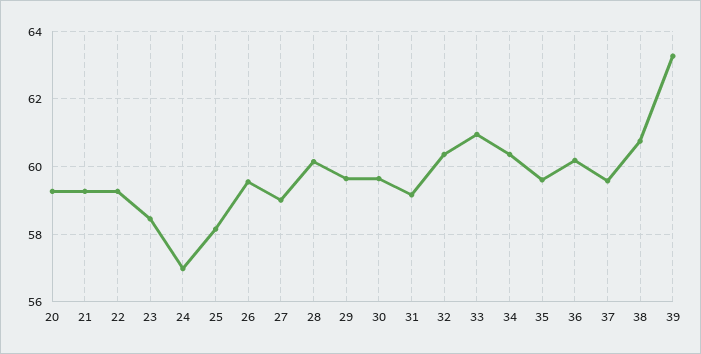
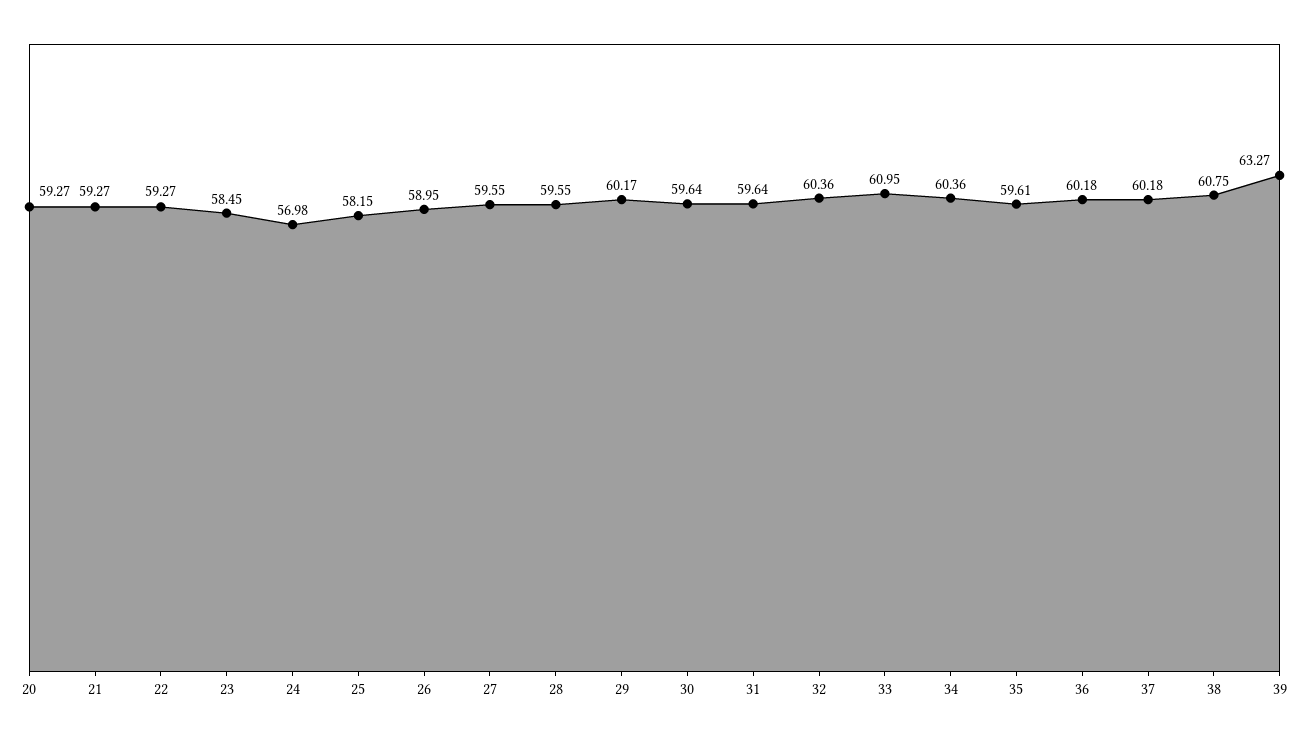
  {
    "20": 59.27,
    "21": 59.27,
    "22": 59.27,
    "23": 58.45,
    "24": 56.98,
    "25": 58.15,
-   "26": 59.6,
+   "26": 58.95,
-   "27": 59,
+   "27": 59.55,
-   "28": 60.2,
+   "28": 59.55,
-   "29": 59.6,
+   "29": 60.17,
    "30": 59.64,
-   "31": 59.2,
+   "31": 59.64,
    "32": 60.36,
    "33": 60.95,
    "34": 60.36,
    "35": 59.61,
    "36": 60.18,
-   "37": 59.6,
+   "37": 60.18,
    "38": 60.75,
    "39": 63.27
  }

